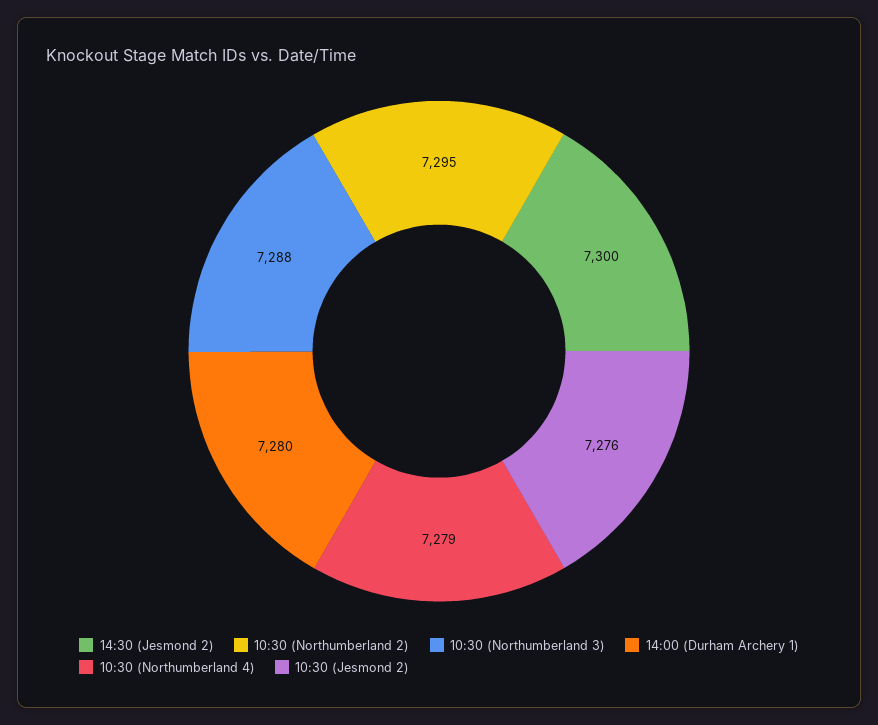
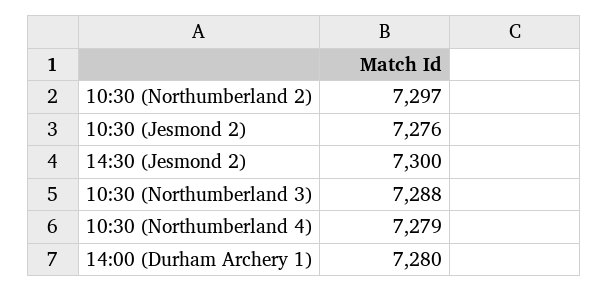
  {
    "14:30 (Jesmond 2)": 7300,
-   "10:30 (Northumberland 2)": 7295,
+   "10:30 (Northumberland 2)": 7297,
    "10:30 (Northumberland 3)": 7288,
    "14:00 (Durham Archery 1)": 7280,
    "10:30 (Northumberland 4)": 7279,
    "10:30 (Jesmond 2)": 7276
  }

